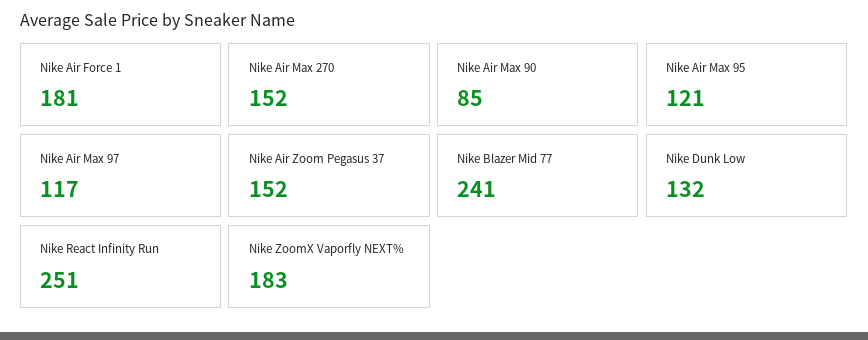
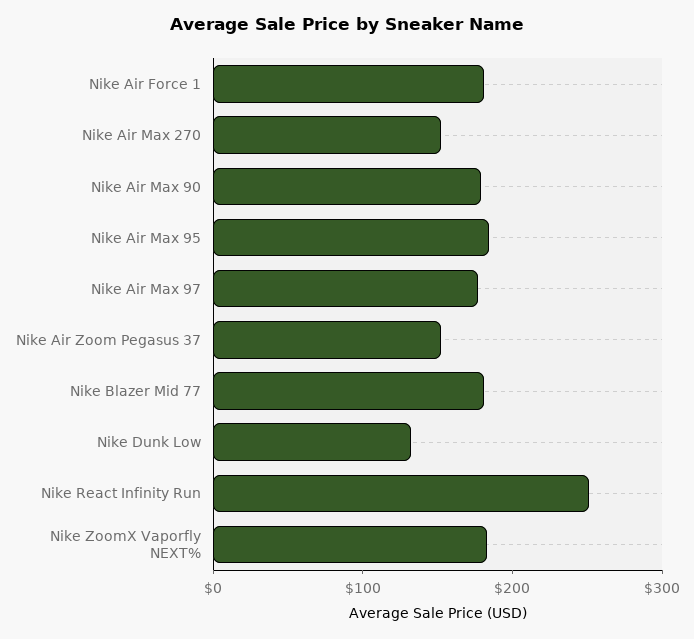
  {
    "Nike Air Force 1": 181,
    "Nike Air Max 270": 152,
-   "Nike Air Max 90": 85,
+   "Nike Air Max 90": 180,
-   "Nike Air Max 95": 121,
+   "Nike Air Max 95": 180,
-   "Nike Air Max 97": 117,
+   "Nike Air Max 97": 180,
    "Nike Air Zoom Pegasus 37": 152,
-   "Nike Blazer Mid 77": 241,
+   "Nike Blazer Mid 77": 180,
    "Nike Dunk Low": 132,
    "Nike React Infinity Run": 251,
    "Nike ZoomX Vaporfly NEXT%": 183
  }

